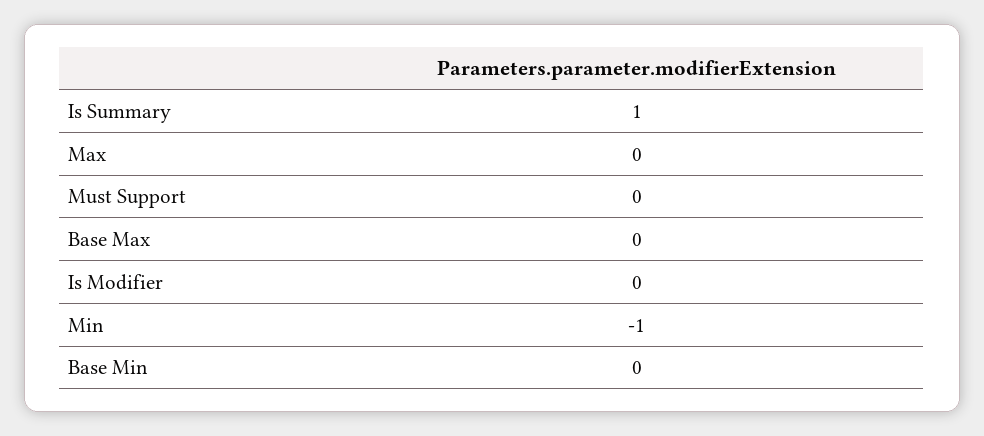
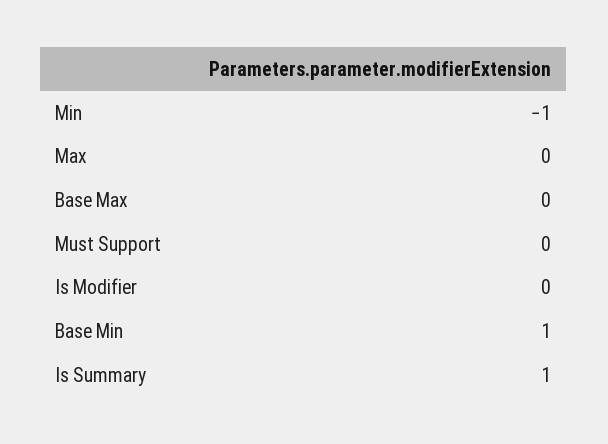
  {
    "Is Summary": 1,
    "Max": 0,
    "Must Support": 0,
    "Base Max": 0,
    "Is Modifier": 0,
    "Min": -1,
-   "Base Min": 0
+   "Base Min": 1
  }

